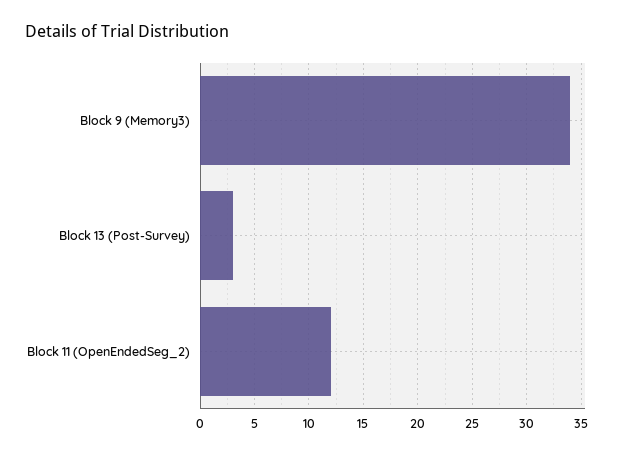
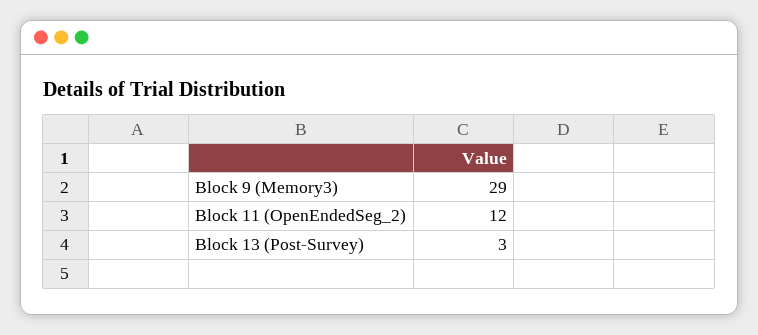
  {
-   "Block 9 (Memory3)": 34,
+   "Block 9 (Memory3)": 29,
    "Block 13 (Post-Survey)": 3,
    "Block 11 (OpenEndedSeg_2)": 12
  }

